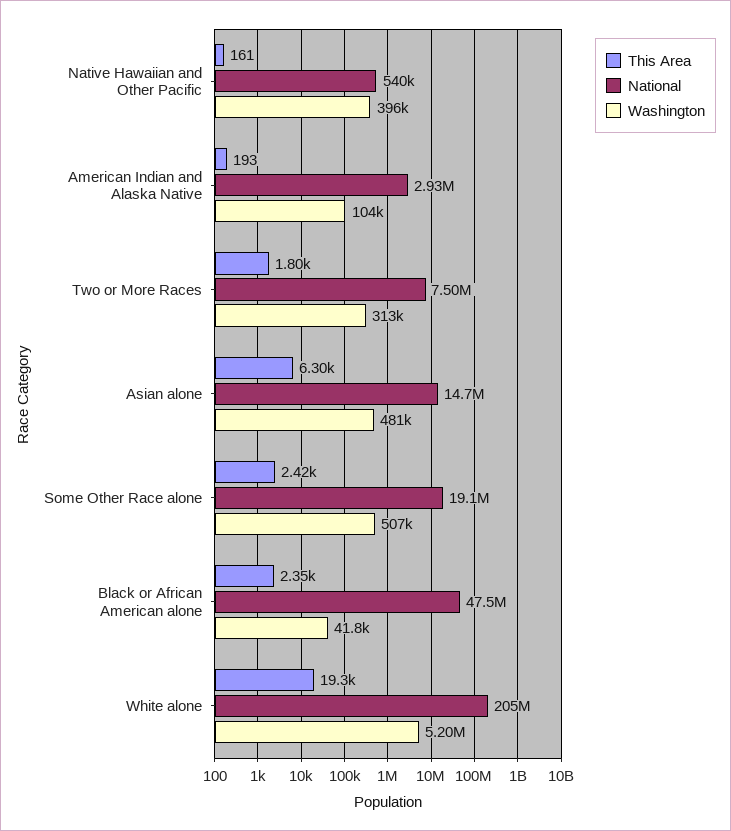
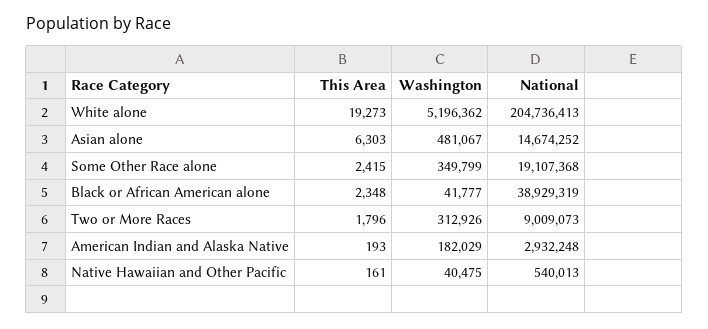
  {
    "This Area": {
      "Native Hawaiian and Other Pacific": 161,
      "American Indian and Alaska Native": 193,
      "Two or More Races": 1796,
      "Asian alone": 6303,
      "Some Other Race alone": 2415,
      "Black or African American alone": 2348,
      "White alone": 19273
    },
    "National": {
      "Native Hawaiian and Other Pacific": 540013,
      "American Indian and Alaska Native": 2932248,
-     "Two or More Races": 7500000,
+     "Two or More Races": 9009073,
      "Asian alone": 14674252,
      "Some Other Race alone": 19107368,
-     "Black or African American alone": 47500000,
+     "Black or African American alone": 38929319,
      "White alone": 204736413
    },
    "Washington": {
-     "Native Hawaiian and Other Pacific": 396000,
+     "Native Hawaiian and Other Pacific": 40475,
-     "American Indian and Alaska Native": 104000,
+     "American Indian and Alaska Native": 182029,
      "Two or More Races": 312926,
      "Asian alone": 481067,
-     "Some Other Race alone": 507000,
+     "Some Other Race alone": 349799,
      "Black or African American alone": 41777,
      "White alone": 5196362
    }
  }

